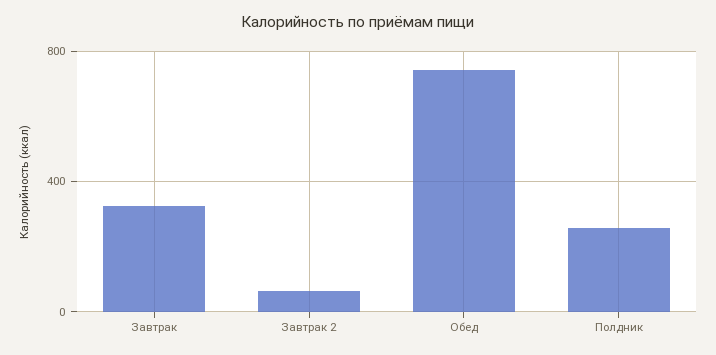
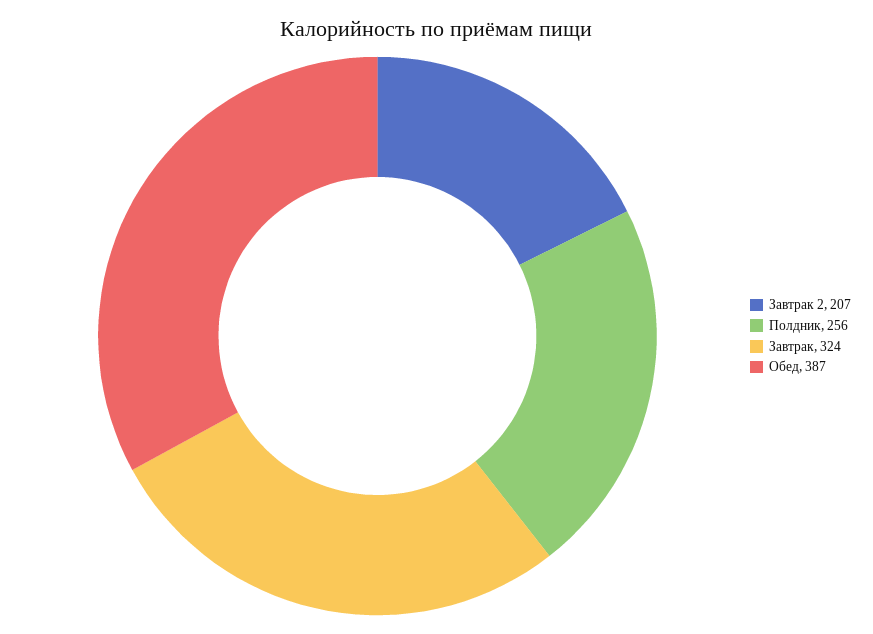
  {
    "Завтрак": 324,
-   "Завтрак 2": 50,
+   "Завтрак 2": 207,
-   "Обед": 750,
+   "Обед": 387,
    "Полдник": 256
  }

